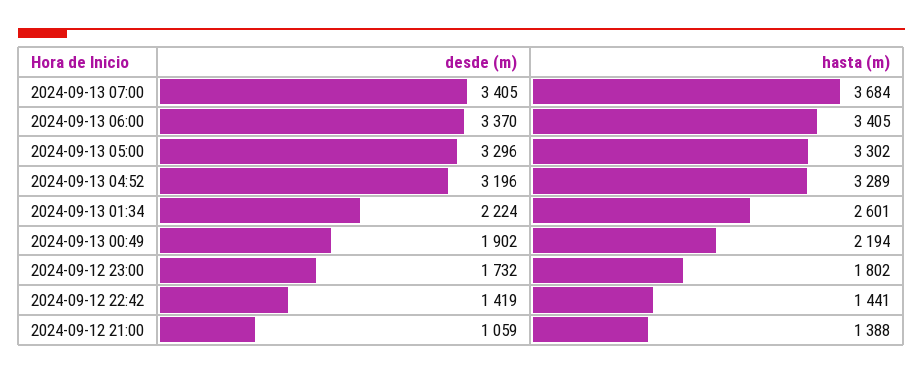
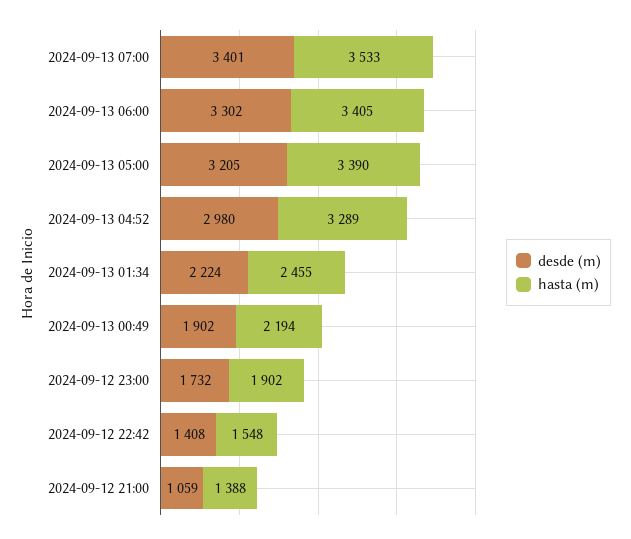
  {
    "desde (m)": {
-     "2024-09-13 07:00": 3405,
+     "2024-09-13 07:00": 3401,
-     "2024-09-13 06:00": 3370,
+     "2024-09-13 06:00": 3302,
-     "2024-09-13 05:00": 3296,
+     "2024-09-13 05:00": 3205,
-     "2024-09-13 04:52": 3196,
+     "2024-09-13 04:52": 2980,
      "2024-09-13 01:34": 2224,
      "2024-09-13 00:49": 1902,
      "2024-09-12 23:00": 1732,
-     "2024-09-12 22:42": 1419,
+     "2024-09-12 22:42": 1408,
      "2024-09-12 21:00": 1059
    },
    "hasta (m)": {
-     "2024-09-13 07:00": 3684,
+     "2024-09-13 07:00": 3533,
      "2024-09-13 06:00": 3405,
-     "2024-09-13 05:00": 3302,
+     "2024-09-13 05:00": 3390,
      "2024-09-13 04:52": 3289,
-     "2024-09-13 01:34": 2601,
+     "2024-09-13 01:34": 2455,
      "2024-09-13 00:49": 2194,
-     "2024-09-12 23:00": 1802,
+     "2024-09-12 23:00": 1902,
-     "2024-09-12 22:42": 1441,
+     "2024-09-12 22:42": 1548,
      "2024-09-12 21:00": 1388
    }
  }

